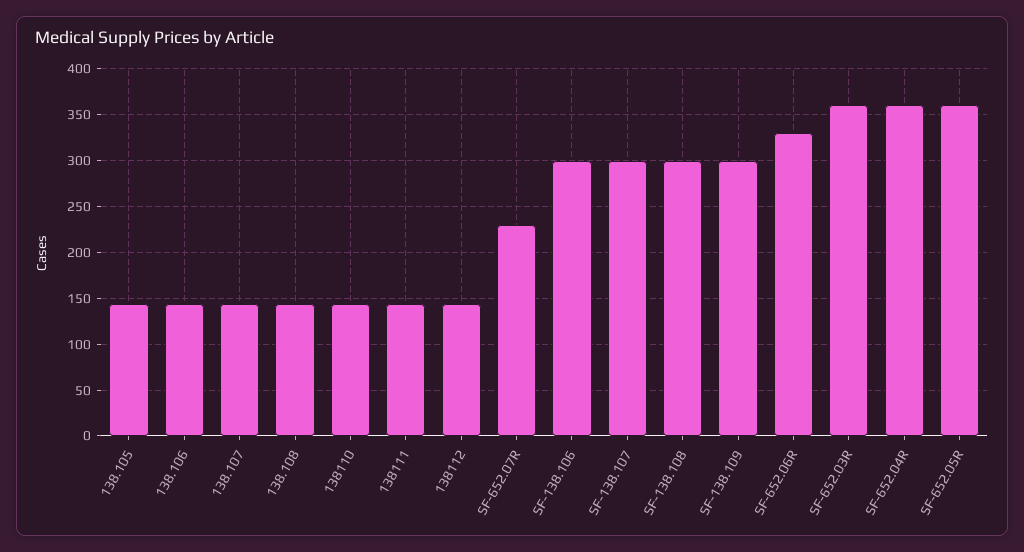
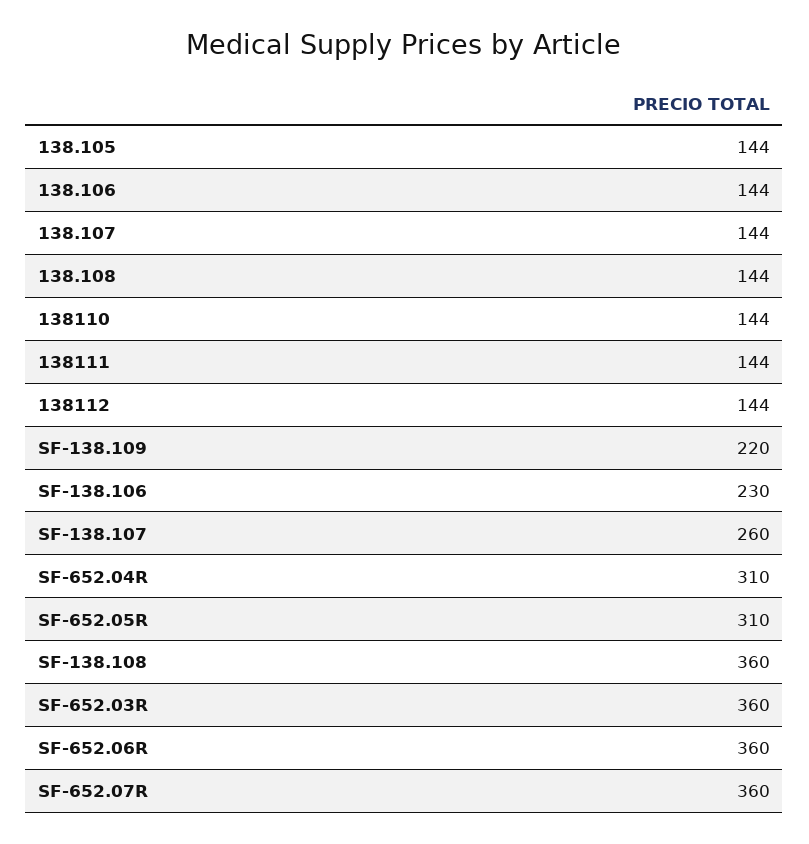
  {
    "138.105": 144,
    "138.106": 144,
    "138.107": 144,
    "138.108": 144,
    "138110": 144,
    "138111": 144,
    "138112": 144,
-   "SF-652.07R": 230,
+   "SF-652.07R": 360,
-   "SF-138.106": 300,
+   "SF-138.106": 230,
-   "SF-138.107": 300,
+   "SF-138.107": 260,
-   "SF-138.108": 300,
+   "SF-138.108": 360,
-   "SF-138.109": 300,
+   "SF-138.109": 220,
-   "SF-652.06R": 330,
+   "SF-652.06R": 360,
    "SF-652.03R": 360,
-   "SF-652.04R": 360,
+   "SF-652.04R": 310,
-   "SF-652.05R": 360
+   "SF-652.05R": 310
  }

